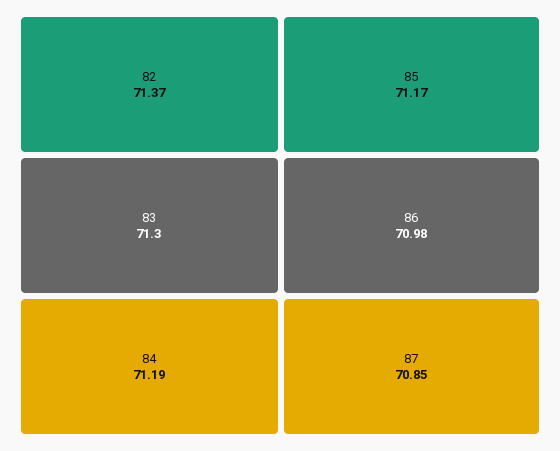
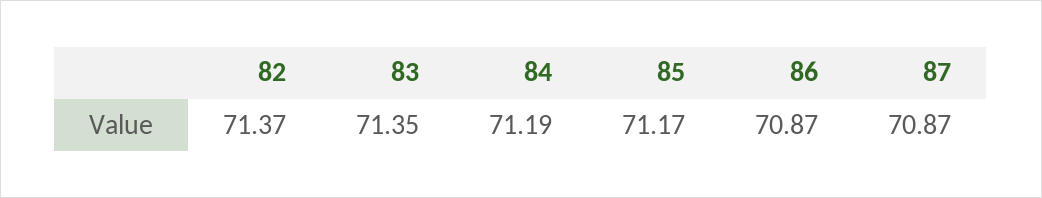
  {
    "82": 71.37,
-   "83": 71.3,
+   "83": 71.35,
    "84": 71.19,
    "85": 71.17,
-   "86": 70.98,
+   "86": 70.87,
-   "87": 70.85
+   "87": 70.87
  }

